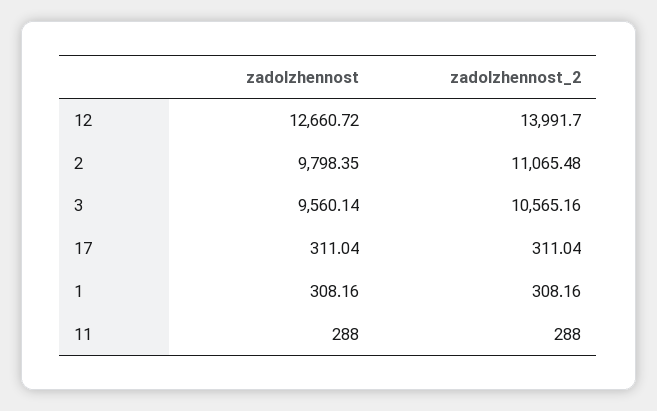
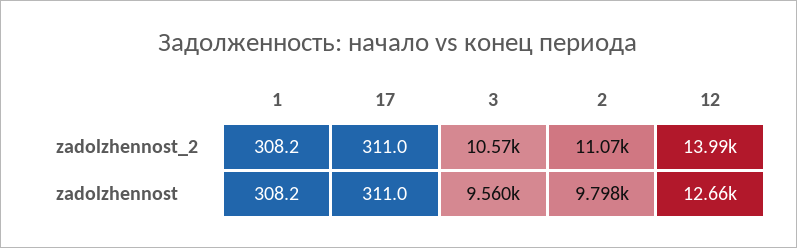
  {
    "zadolzhennost": {
      "12": 12660.72,
      "2": 9798.35,
      "3": 9560.14,
      "17": 311.04,
-     "1": 308.16,
+     "1": 308.16
-     "11": 288
    },
    "zadolzhennost_2": {
      "12": 13991.7,
      "2": 11065.48,
      "3": 10565.16,
      "17": 311.04,
-     "1": 308.16,
+     "1": 308.16
-     "11": 288
    }
  }

